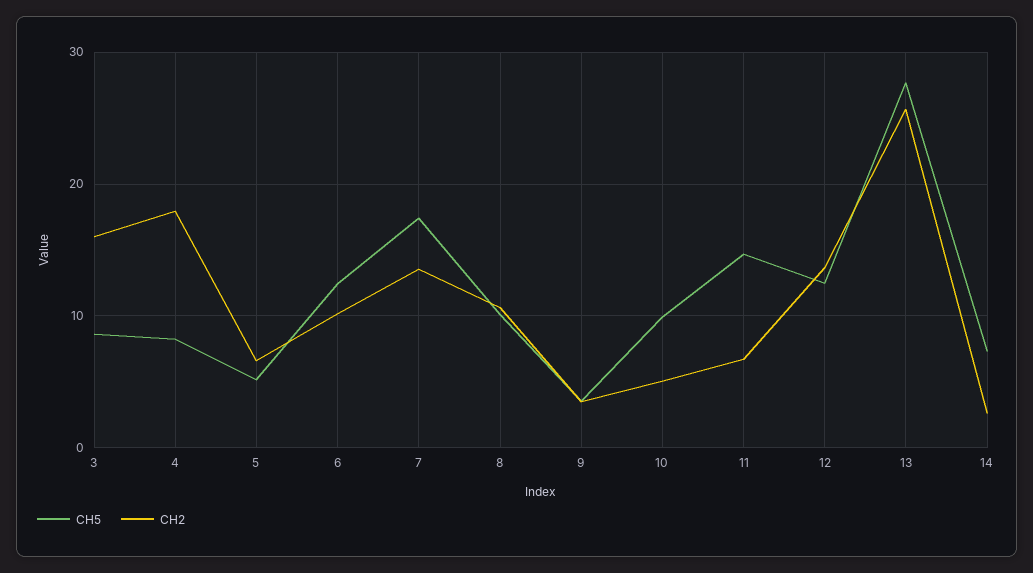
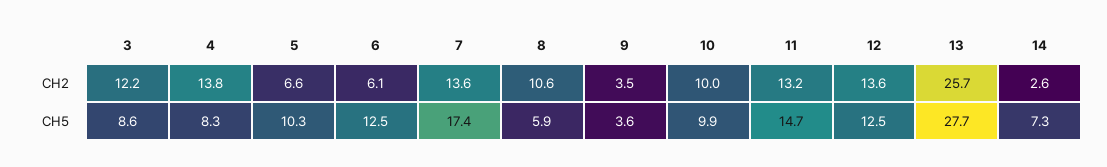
  {
    "CH5": {
      "3": 8.6,
      "4": 8.3,
-     "5": 5,
+     "5": 10.3,
      "6": 12.5,
      "7": 17.4,
-     "8": 10,
+     "8": 5.9,
      "9": 3.6,
      "10": 9.9,
      "11": 14.7,
      "12": 12.5,
      "13": 27.7,
      "14": 7.3
    },
    "CH2": {
-     "3": 16,
+     "3": 12.2,
-     "4": 18,
+     "4": 13.8,
      "5": 6.6,
-     "6": 10,
+     "6": 6.1,
      "7": 13.6,
      "8": 10.6,
      "9": 3.5,
-     "10": 5,
+     "10": 10,
-     "11": 7,
+     "11": 13.2,
      "12": 13.6,
      "13": 25.7,
      "14": 2.6
    }
  }

